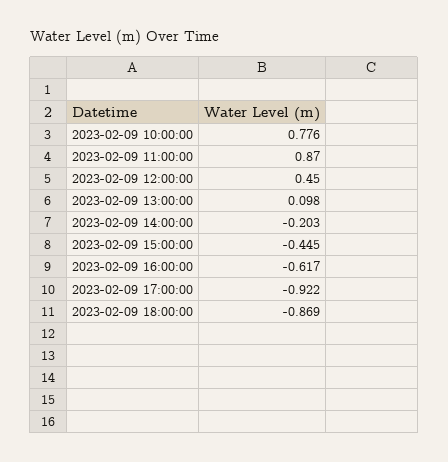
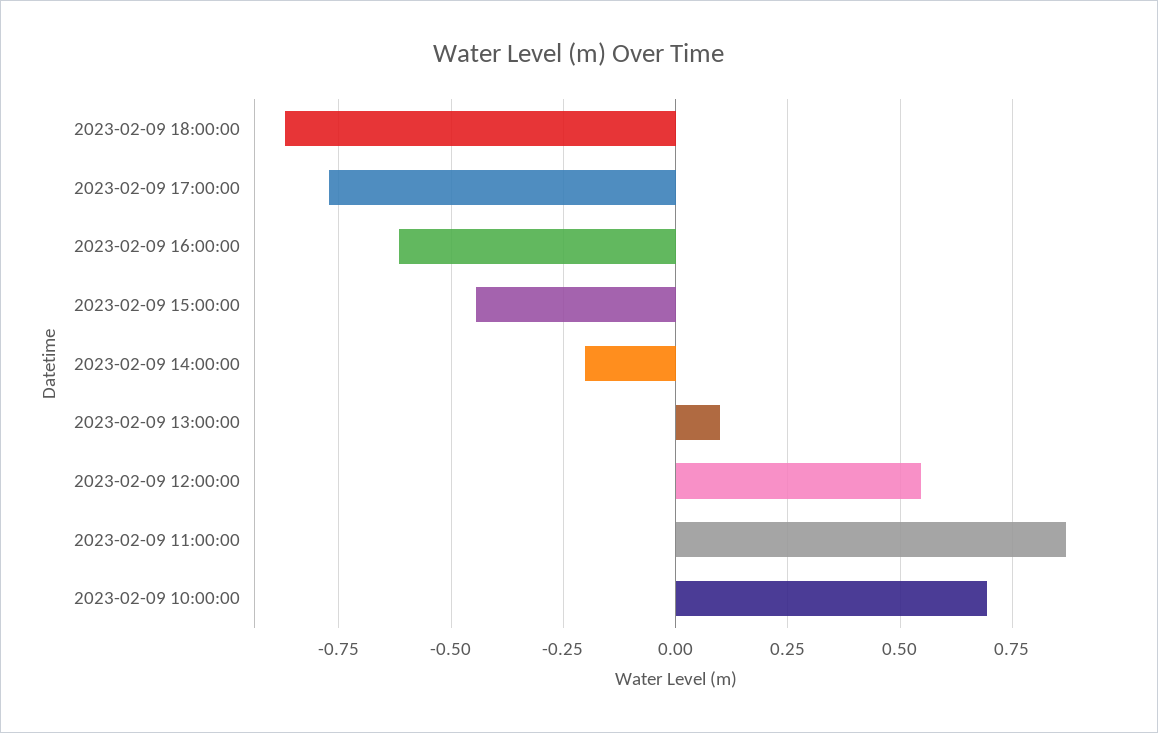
  {
-   "2023-02-09 10:00:00": 0.776,
+   "2023-02-09 10:00:00": 0.7,
    "2023-02-09 11:00:00": 0.87,
-   "2023-02-09 12:00:00": 0.45,
+   "2023-02-09 12:00:00": 0.55,
    "2023-02-09 13:00:00": 0.098,
    "2023-02-09 14:00:00": -0.203,
    "2023-02-09 15:00:00": -0.445,
    "2023-02-09 16:00:00": -0.617,
-   "2023-02-09 17:00:00": -0.922,
+   "2023-02-09 17:00:00": -0.775,
    "2023-02-09 18:00:00": -0.869
  }

